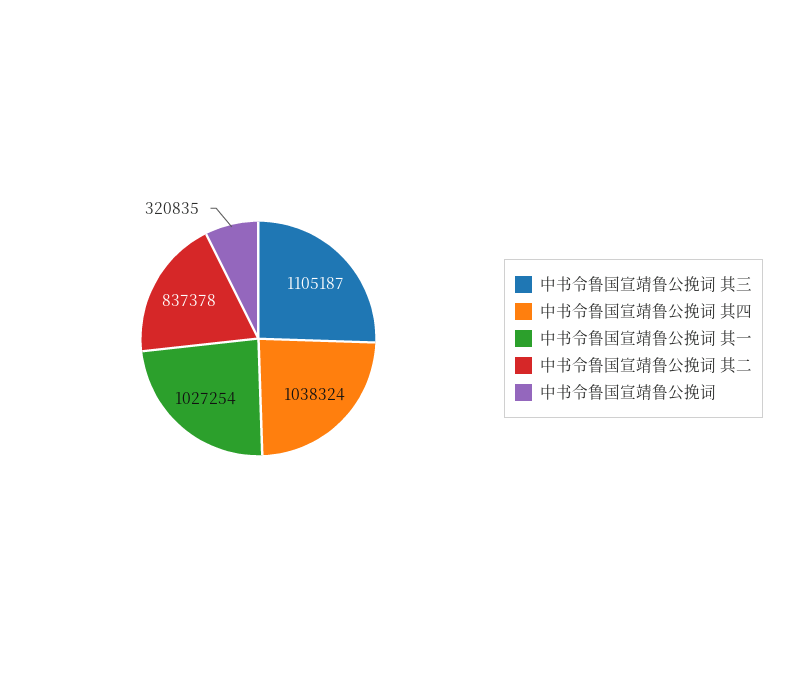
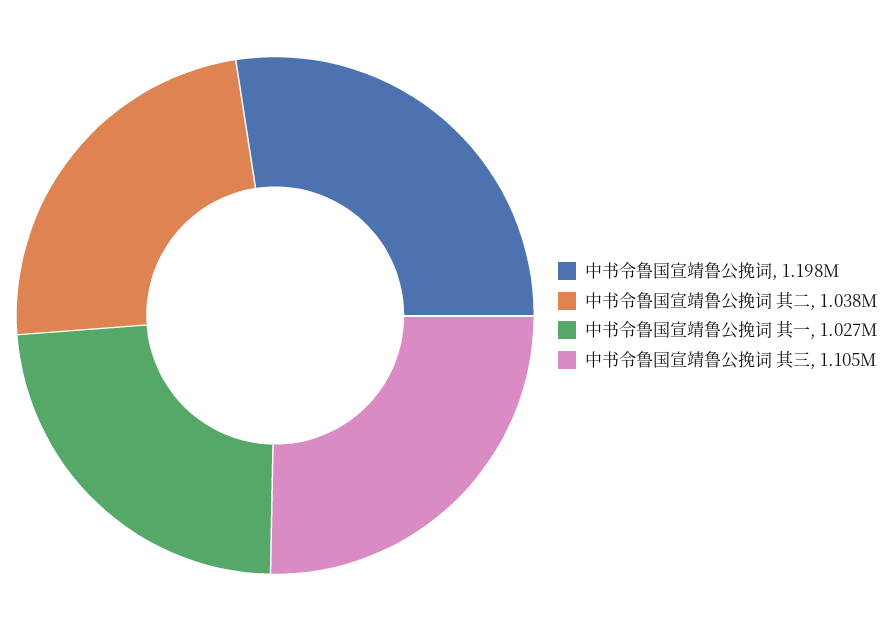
  {
    "中书令鲁国宣靖鲁公挽词 其三": 1105187,
-   "中书令鲁国宣靖鲁公挽词 其四": 1038324,
    "中书令鲁国宣靖鲁公挽词 其一": 1027254,
-   "中书令鲁国宣靖鲁公挽词 其二": 837378,
+   "中书令鲁国宣靖鲁公挽词 其二": 1038000,
-   "中书令鲁国宣靖鲁公挽词": 320835
+   "中书令鲁国宣靖鲁公挽词": 1198000
  }

